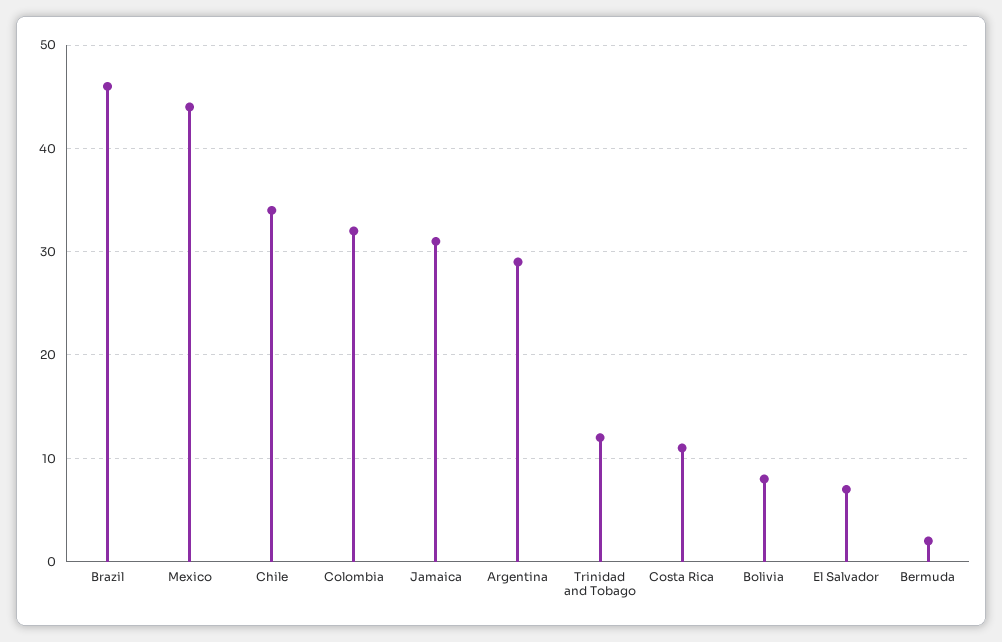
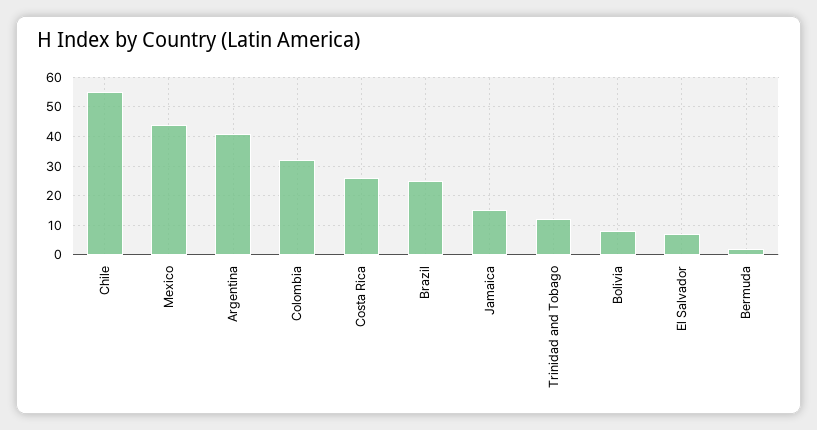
  {
-   "Brazil": 46,
+   "Brazil": 25,
    "Mexico": 44,
-   "Chile": 34,
+   "Chile": 55,
    "Colombia": 32,
-   "Jamaica": 31,
+   "Jamaica": 15,
-   "Argentina": 29,
+   "Argentina": 40,
    "Trinidad and Tobago": 12,
-   "Costa Rica": 11,
+   "Costa Rica": 25,
    "Bolivia": 8,
    "El Salvador": 7,
    "Bermuda": 2
  }

